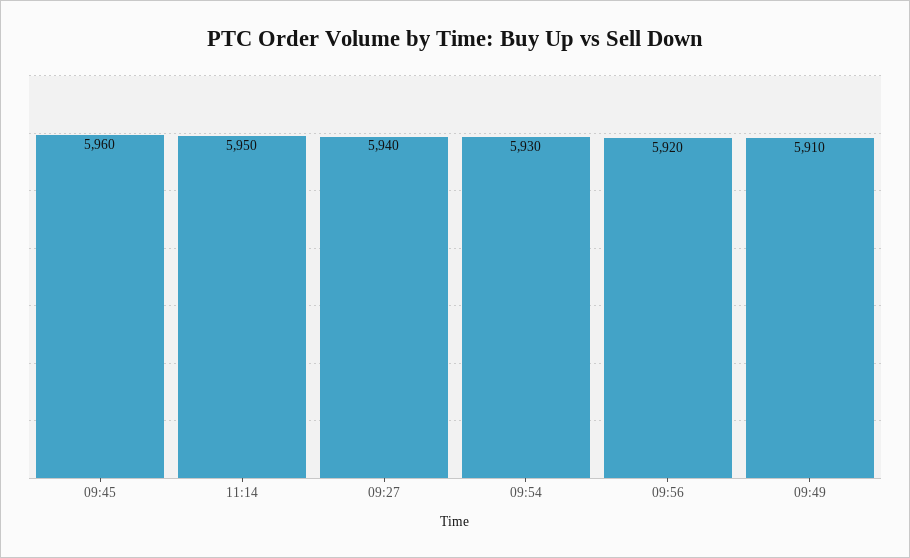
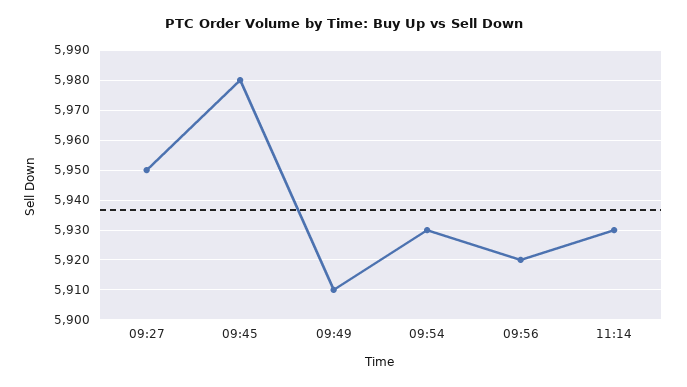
  {
-   "09:45": 5960,
+   "09:45": 5980,
-   "11:14": 5950,
+   "11:14": 5930,
-   "09:27": 5940,
+   "09:27": 5950,
    "09:54": 5930,
    "09:56": 5920,
    "09:49": 5910
  }

